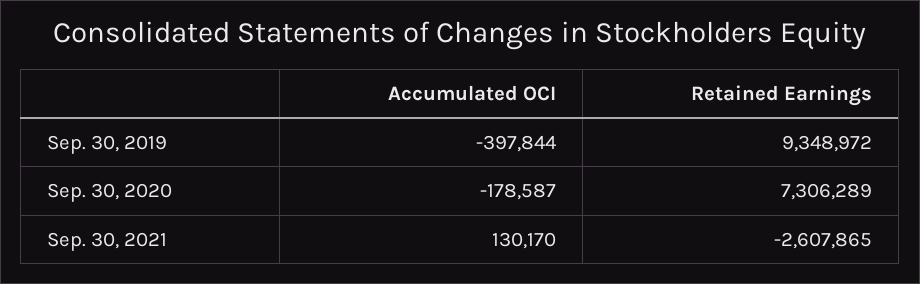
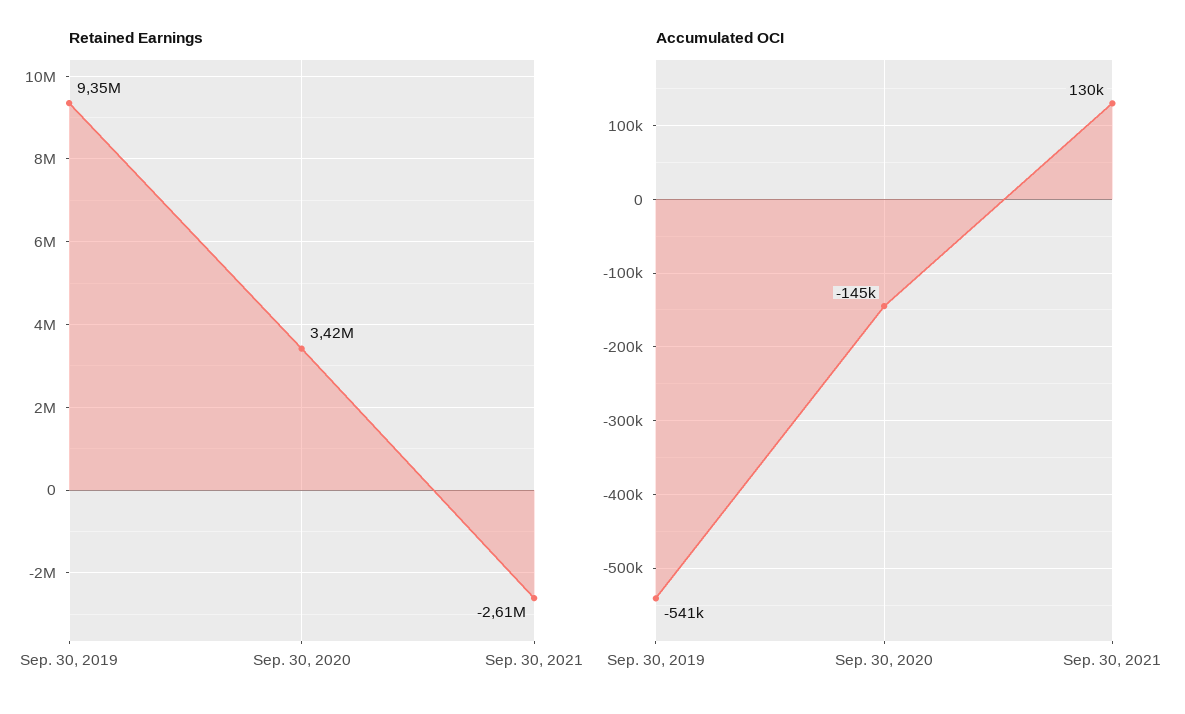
  {
    "Accumulated OCI": {
-     "Sep. 30, 2019": -397844,
+     "Sep. 30, 2019": -541000,
-     "Sep. 30, 2020": -178587,
+     "Sep. 30, 2020": -145000,
      "Sep. 30, 2021": 130170
    },
    "Retained Earnings": {
      "Sep. 30, 2019": 9348972,
-     "Sep. 30, 2020": 7306289,
+     "Sep. 30, 2020": 3420000,
      "Sep. 30, 2021": -2607865
    }
  }

